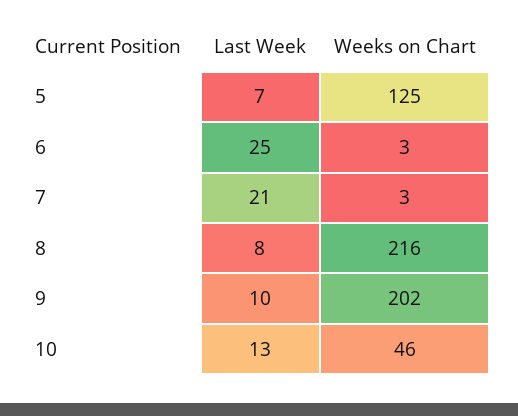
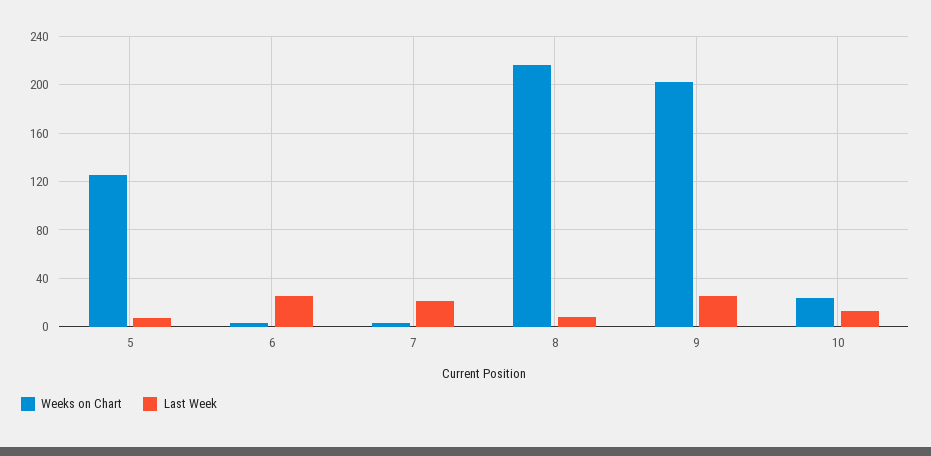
  {
    "Last Week": {
      "5": 7,
      "6": 25,
      "7": 21,
      "8": 8,
-     "9": 10,
+     "9": 25,
      "10": 13
    },
    "Weeks on Chart": {
      "5": 125,
      "6": 3,
      "7": 3,
      "8": 216,
      "9": 202,
-     "10": 46
+     "10": 25
    }
  }

